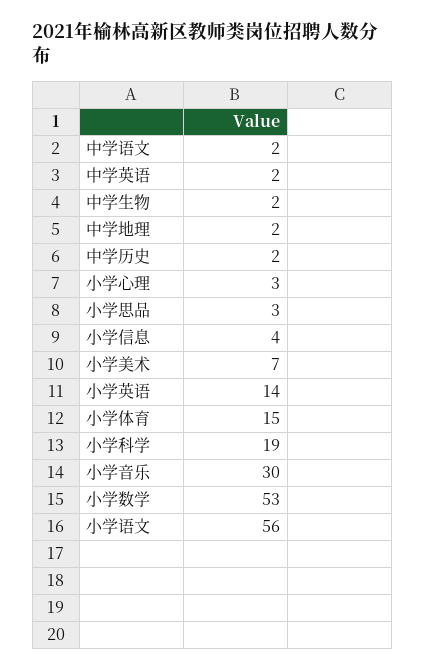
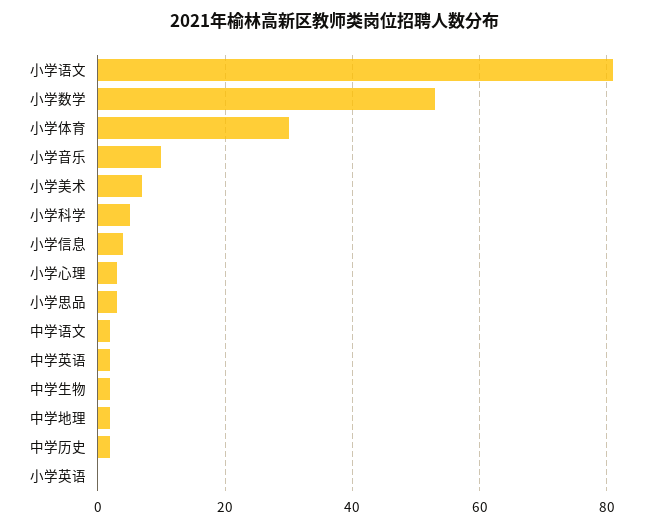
  {
    "中学语文": 2,
    "中学英语": 2,
    "中学生物": 2,
    "中学地理": 2,
    "中学历史": 2,
    "小学心理": 3,
    "小学思品": 3,
    "小学信息": 4,
    "小学美术": 7,
-   "小学英语": 14,
+   "小学英语": 0,
-   "小学体育": 15,
+   "小学体育": 30,
-   "小学科学": 19,
+   "小学科学": 5,
-   "小学音乐": 30,
+   "小学音乐": 10,
    "小学数学": 53,
-   "小学语文": 56
+   "小学语文": 80
  }

